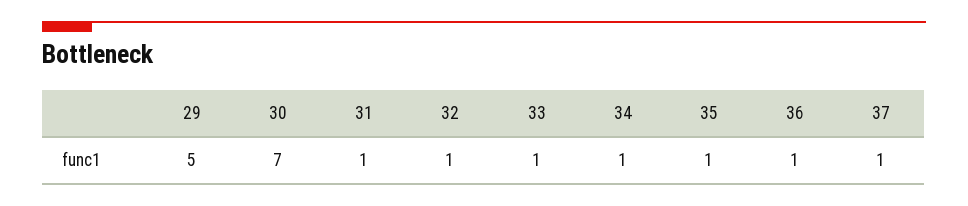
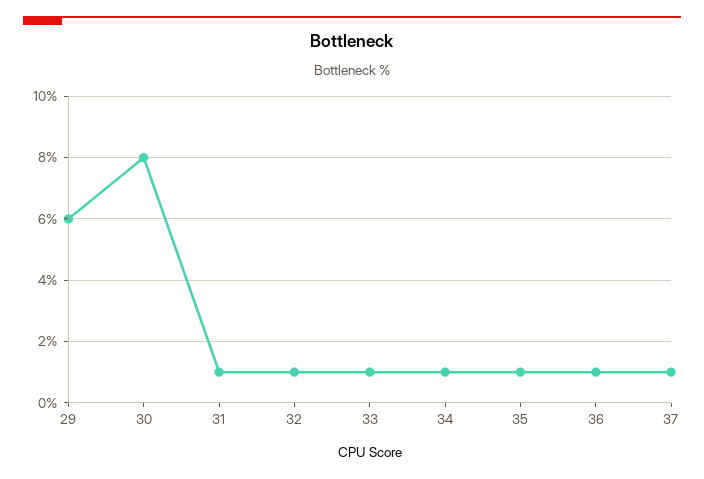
  {
-   "29": 5,
+   "29": 6,
-   "30": 7,
+   "30": 8,
    "31": 1,
    "32": 1,
    "33": 1,
    "34": 1,
    "35": 1,
    "36": 1,
    "37": 1
  }

